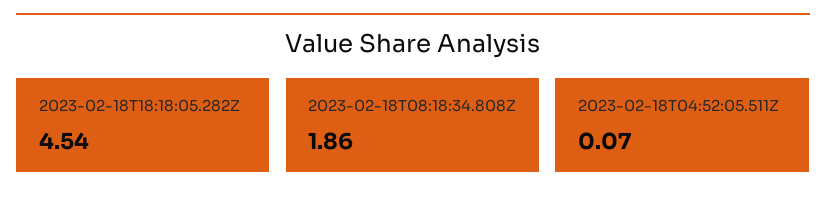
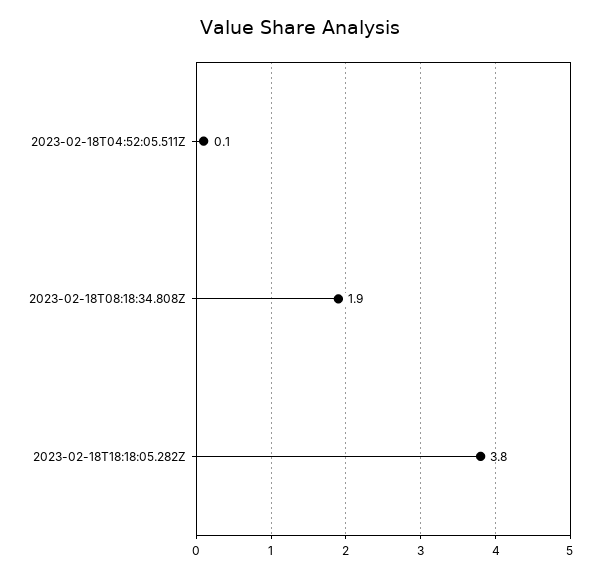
  {
-   "2023-02-18T18:18:05.282Z": 4.54,
+   "2023-02-18T18:18:05.282Z": 3.8,
    "2023-02-18T08:18:34.808Z": 1.86,
    "2023-02-18T04:52:05.511Z": 0.07
  }

